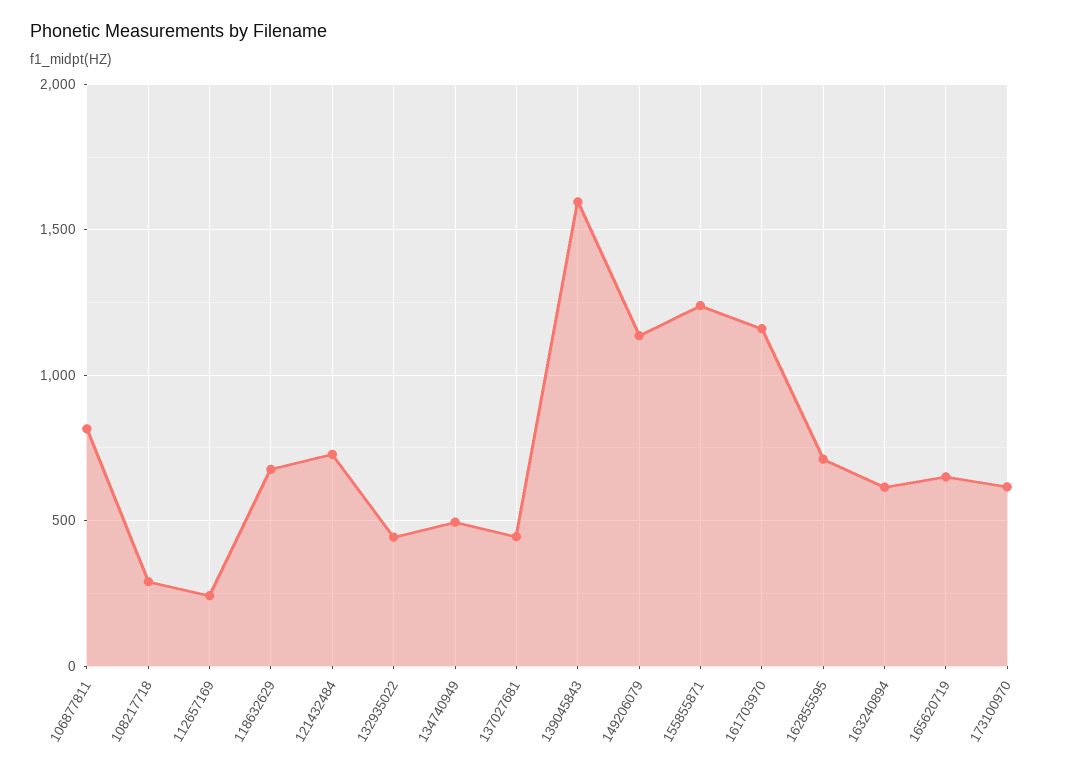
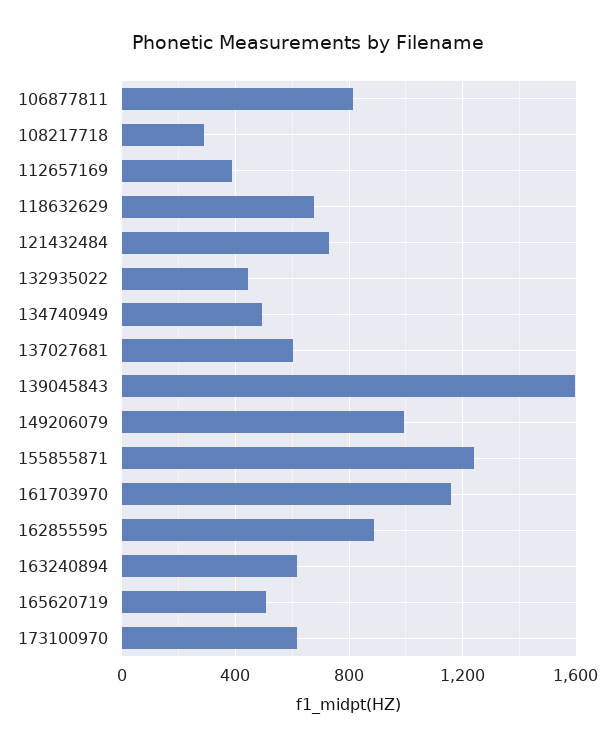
  {
    "106877811": 800,
    "108217718": 300,
-   "112657169": 250,
+   "112657169": 400,
    "118632629": 700,
    "121432484": 750,
    "132935022": 450,
    "134740949": 500,
-   "137027681": 450,
+   "137027681": 600,
    "139045843": 1600,
-   "149206079": 1150,
+   "149206079": 1000,
    "155855871": 1250,
    "161703970": 1150,
-   "162855595": 700,
+   "162855595": 900,
    "163240894": 600,
-   "165620719": 650,
+   "165620719": 500,
    "173100970": 600
  }

